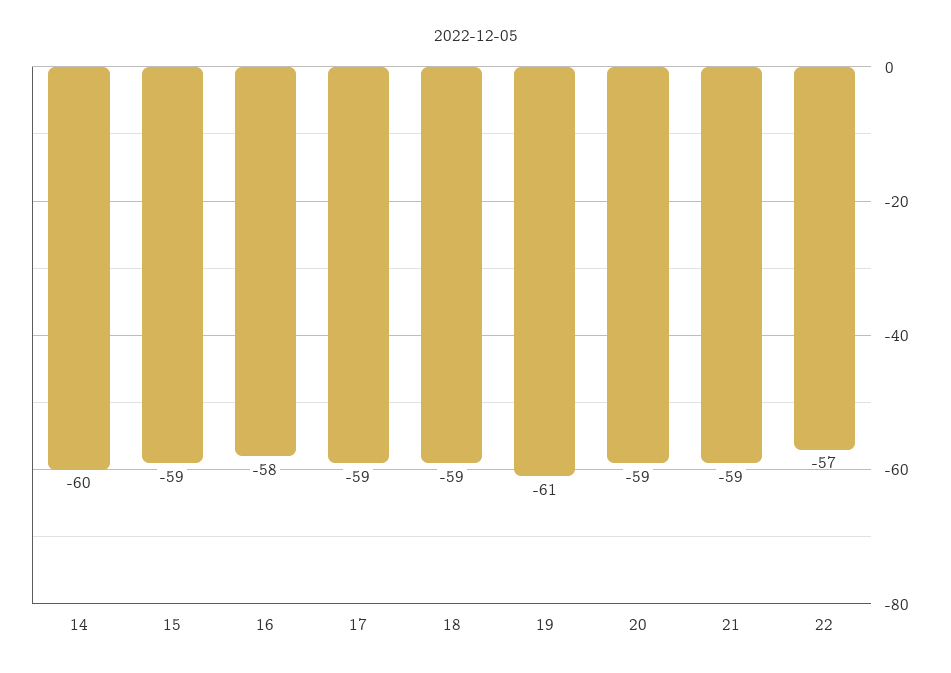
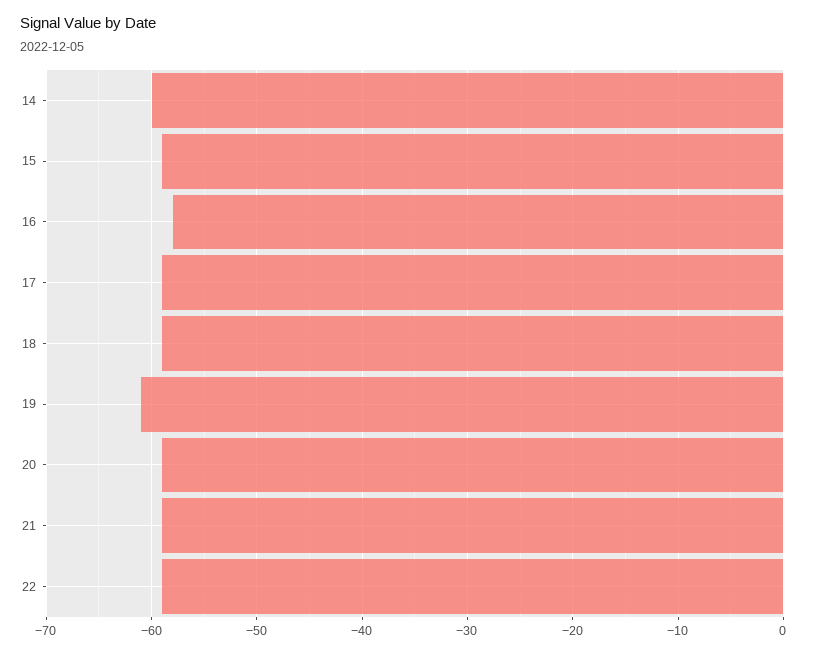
  {
    "14": -60,
    "15": -59,
    "16": -58,
    "17": -59,
    "18": -59,
    "19": -61,
    "20": -59,
    "21": -59,
-   "22": -57
+   "22": -59
  }

